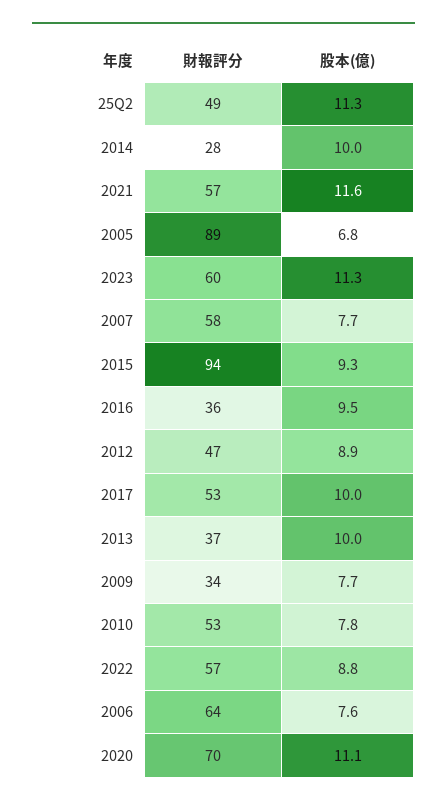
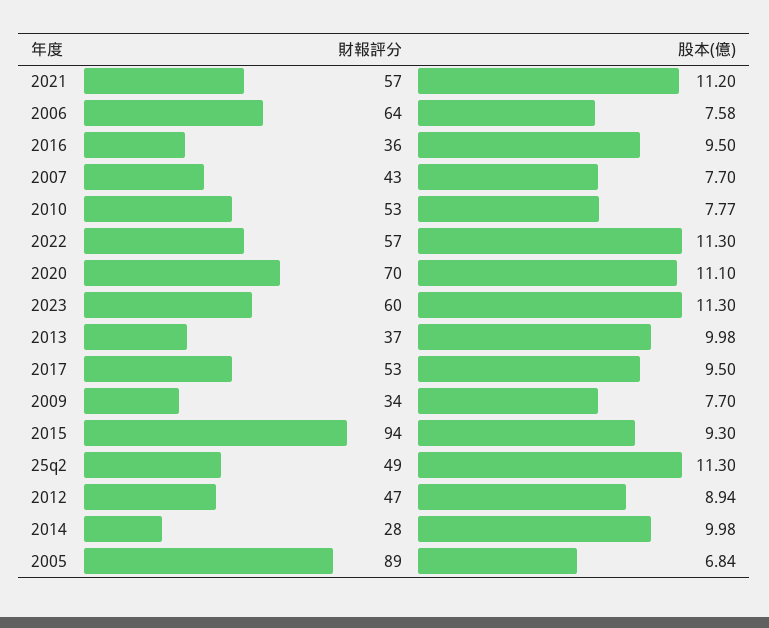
  {
    "財報評分": {
      "25Q2": 49,
      "2014": 28,
      "2021": 57,
      "2005": 89,
      "2023": 60,
-     "2007": 58,
+     "2007": 43,
      "2015": 94,
      "2016": 36,
      "2012": 47,
      "2017": 53,
      "2013": 37,
      "2009": 34,
      "2010": 53,
      "2022": 57,
      "2006": 64,
      "2020": 70
    },
    "股本(億)": {
      "25Q2": 11.3,
      "2014": 9.98,
-     "2021": 11.6,
+     "2021": 11.2,
      "2005": 6.84,
      "2023": 11.3,
      "2007": 7.7,
      "2015": 9.3,
      "2016": 9.5,
      "2012": 8.94,
-     "2017": 10,
+     "2017": 9.5,
      "2013": 9.98,
      "2009": 7.7,
      "2010": 7.77,
-     "2022": 8.8,
+     "2022": 11.3,
      "2006": 7.58,
      "2020": 11.1
    }
  }

